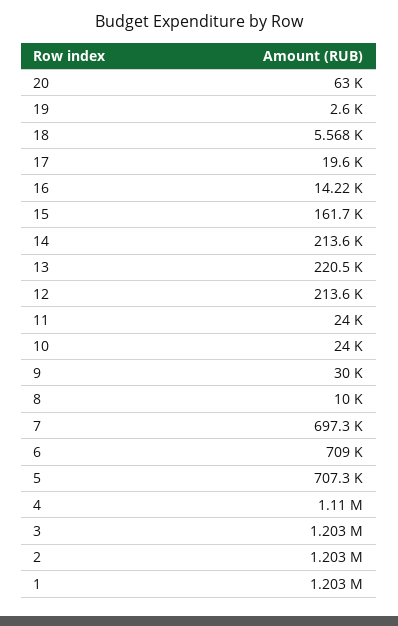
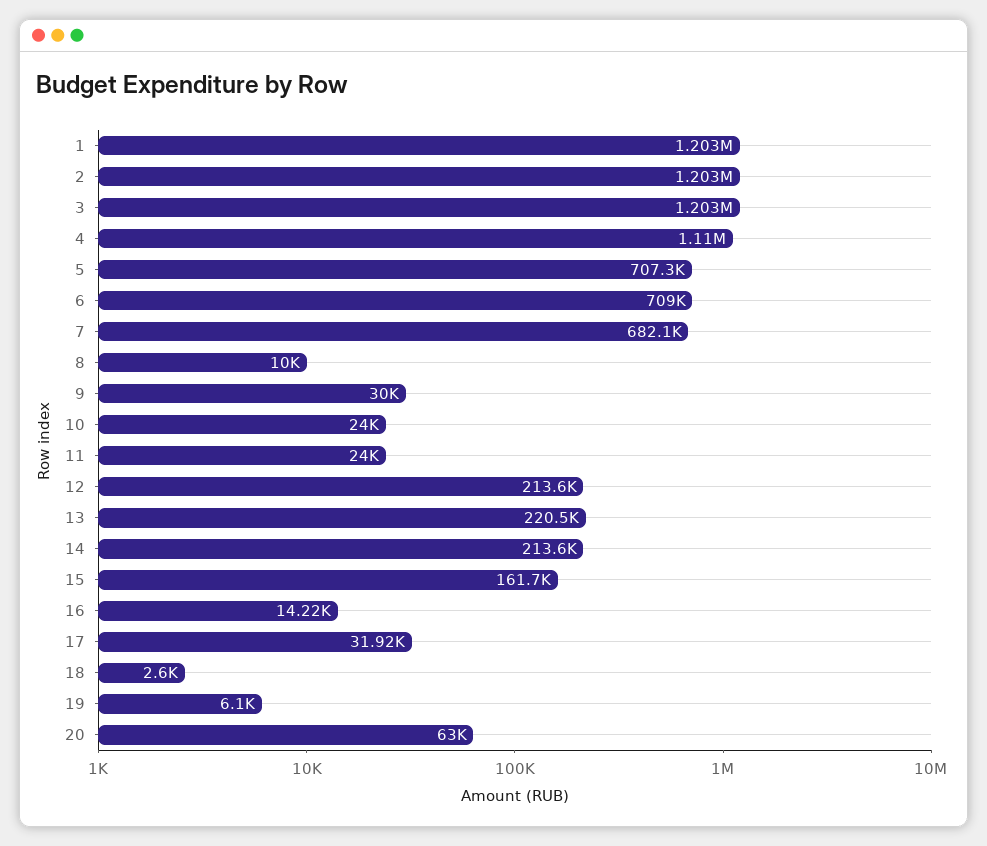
  {
    "20": 63000,
-   "19": 2600,
+   "19": 6100,
-   "18": 5568,
+   "18": 2600,
-   "17": 19600,
+   "17": 31920,
    "16": 14220,
    "15": 161700,
    "14": 213600,
    "13": 220500,
    "12": 213600,
    "11": 24000,
    "10": 24000,
    "9": 30000,
    "8": 10000,
-   "7": 697300,
+   "7": 682100,
    "6": 709000,
    "5": 707300,
    "4": 1110000,
    "3": 1203000,
    "2": 1203000,
    "1": 1203000
  }

